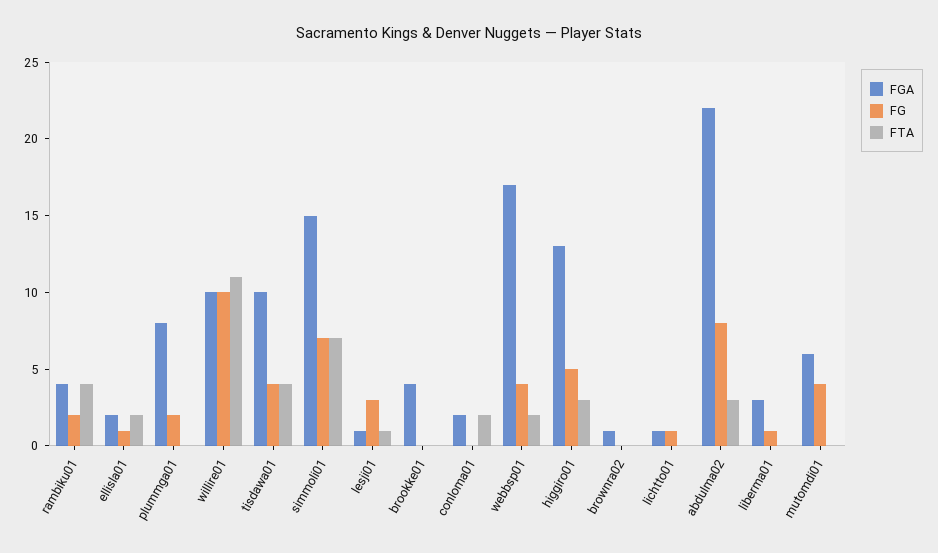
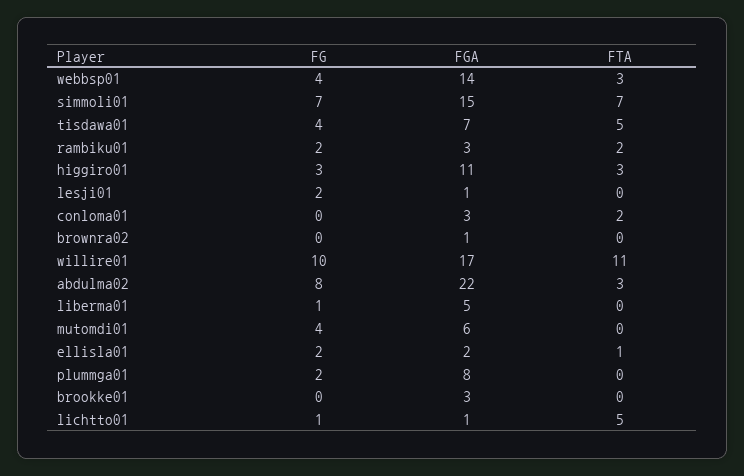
  {
    "FGA": {
-     "rambiku01": 4,
+     "rambiku01": 3,
      "ellisla01": 2,
      "plummga01": 8,
-     "willire01": 10,
+     "willire01": 17,
-     "tisdawa01": 10,
+     "tisdawa01": 7,
      "simmoli01": 15,
      "lesji01": 1,
-     "brookke01": 4,
+     "brookke01": 3,
-     "conloma01": 2,
+     "conloma01": 3,
-     "webbsp01": 17,
+     "webbsp01": 14,
-     "higgiro01": 13,
+     "higgiro01": 11,
      "brownra02": 1,
      "lichtto01": 1,
      "abdulma02": 22,
-     "liberma01": 3,
+     "liberma01": 5,
      "mutomdi01": 6
    },
    "FG": {
      "rambiku01": 2,
-     "ellisla01": 1,
+     "ellisla01": 2,
      "plummga01": 2,
      "willire01": 10,
      "tisdawa01": 4,
      "simmoli01": 7,
-     "lesji01": 3,
+     "lesji01": 2,
      "brookke01": 0,
      "conloma01": 0,
      "webbsp01": 4,
-     "higgiro01": 5,
+     "higgiro01": 3,
      "brownra02": 0,
      "lichtto01": 1,
      "abdulma02": 8,
      "liberma01": 1,
      "mutomdi01": 4
    },
    "FTA": {
-     "rambiku01": 4,
+     "rambiku01": 2,
-     "ellisla01": 2,
+     "ellisla01": 1,
      "plummga01": 0,
      "willire01": 11,
-     "tisdawa01": 4,
+     "tisdawa01": 5,
      "simmoli01": 7,
-     "lesji01": 1,
+     "lesji01": 0,
      "brookke01": 0,
      "conloma01": 2,
-     "webbsp01": 2,
+     "webbsp01": 3,
      "higgiro01": 3,
      "brownra02": 0,
-     "lichtto01": 0,
+     "lichtto01": 5,
      "abdulma02": 3,
      "liberma01": 0,
      "mutomdi01": 0
    }
  }

